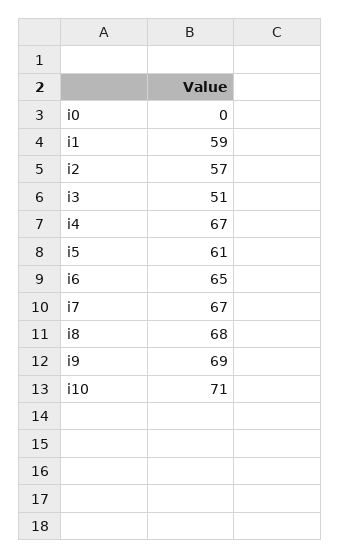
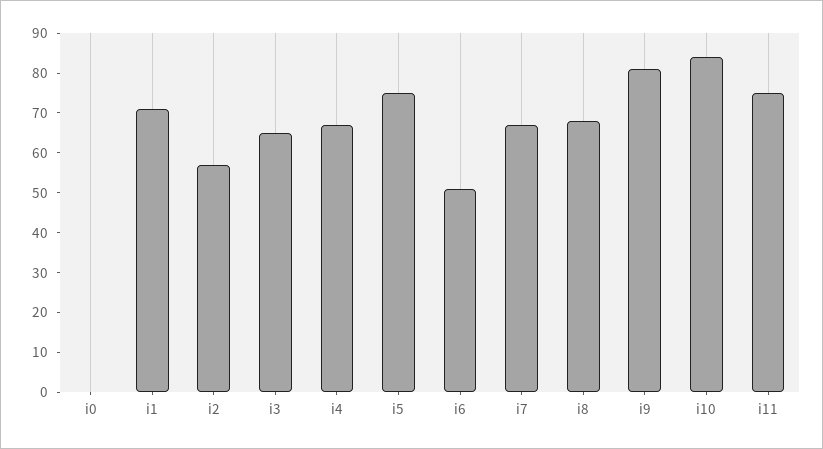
  {
    "i0": 0,
-   "i1": 59,
+   "i1": 70,
    "i2": 57,
-   "i3": 51,
+   "i3": 65,
    "i4": 67,
-   "i5": 61,
+   "i5": 75,
-   "i6": 65,
+   "i6": 50,
    "i7": 67,
    "i8": 68,
-   "i9": 69,
+   "i9": 80,
-   "i10": 71
+   "i10": 85,
+   "i11": 75
  }

